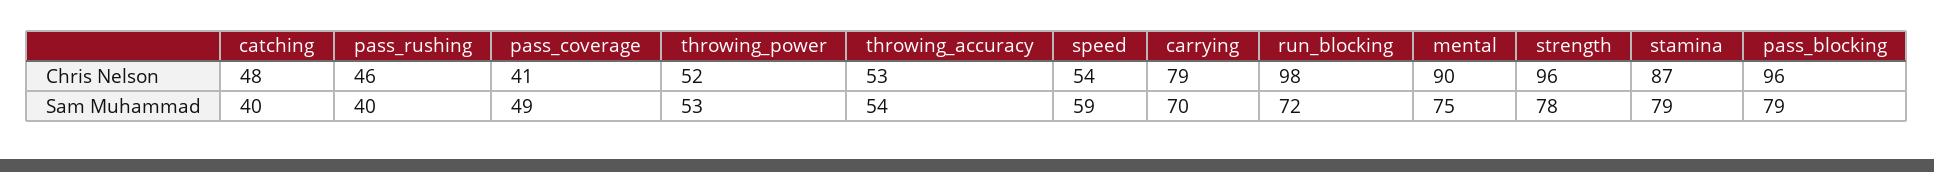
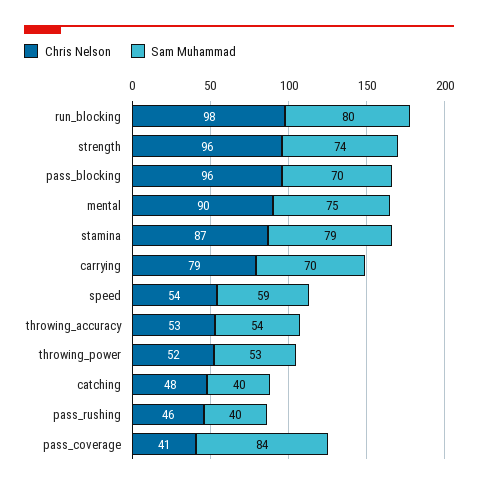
  {
    "Chris Nelson": {
      "catching": 48,
      "pass_rushing": 46,
      "pass_coverage": 41,
      "throwing_power": 52,
      "throwing_accuracy": 53,
      "speed": 54,
      "carrying": 79,
      "run_blocking": 98,
      "mental": 90,
      "strength": 96,
      "stamina": 87,
      "pass_blocking": 96
    },
    "Sam Muhammad": {
      "catching": 40,
      "pass_rushing": 40,
-     "pass_coverage": 49,
+     "pass_coverage": 84,
      "throwing_power": 53,
      "throwing_accuracy": 54,
      "speed": 59,
      "carrying": 70,
-     "run_blocking": 72,
+     "run_blocking": 80,
      "mental": 75,
-     "strength": 78,
+     "strength": 74,
      "stamina": 79,
-     "pass_blocking": 79
+     "pass_blocking": 70
    }
  }

